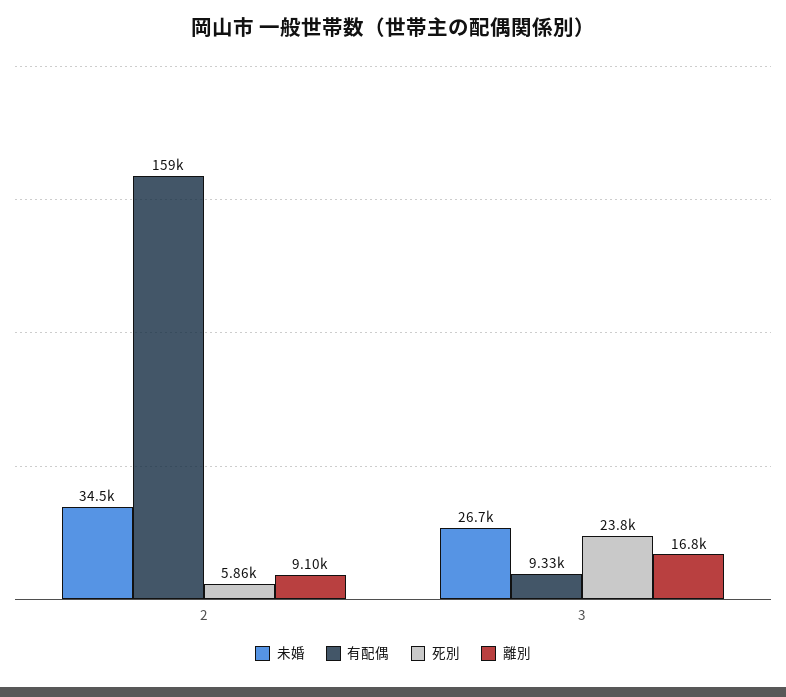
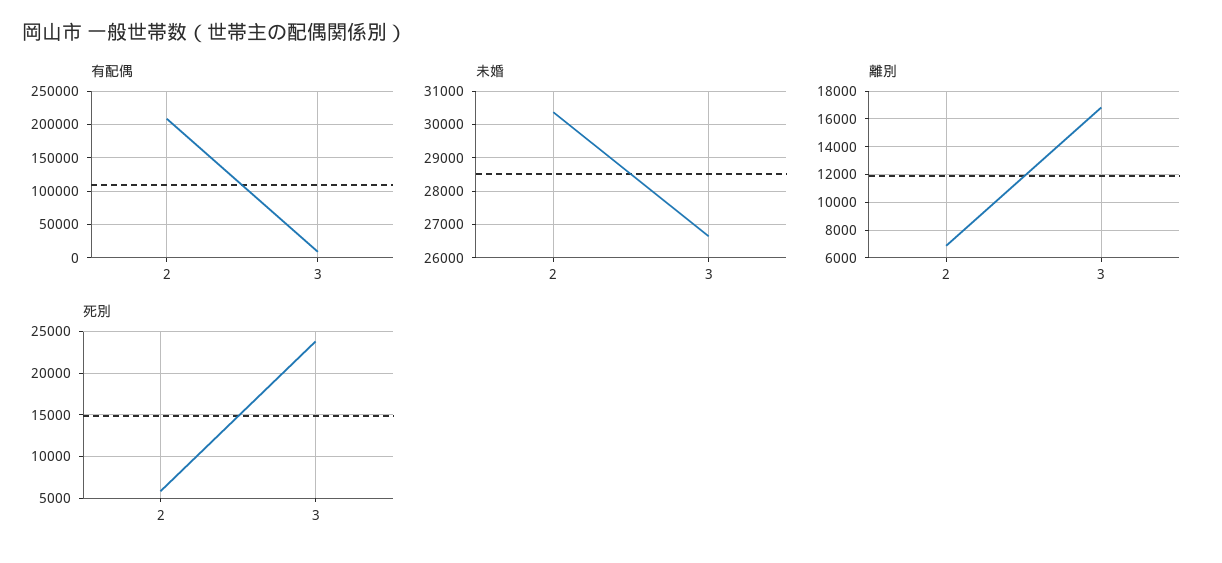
  {
    "未婚": {
-     "2": 34500,
+     "2": 30400,
      "3": 26700
    },
    "有配偶": {
-     "2": 159000,
+     "2": 210000,
      "3": 9330
    },
    "死別": {
      "2": 5860,
      "3": 23800
    },
    "離別": {
-     "2": 9100,
+     "2": 7000,
      "3": 16800
    }
  }

